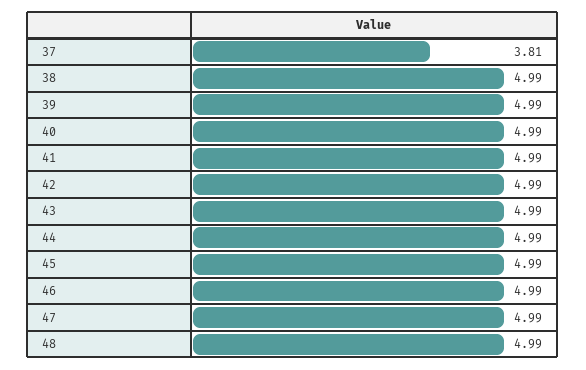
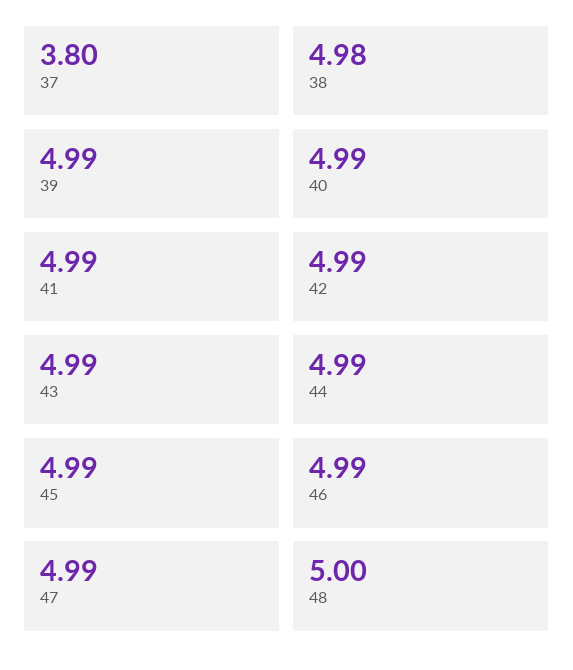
  {
-   "37": 3.81,
+   "37": 3.8,
-   "38": 4.99,
+   "38": 4.98,
    "39": 4.99,
    "40": 4.99,
    "41": 4.99,
    "42": 4.99,
    "43": 4.99,
    "44": 4.99,
    "45": 4.99,
    "46": 4.99,
    "47": 4.99,
-   "48": 4.99
+   "48": 5
  }

